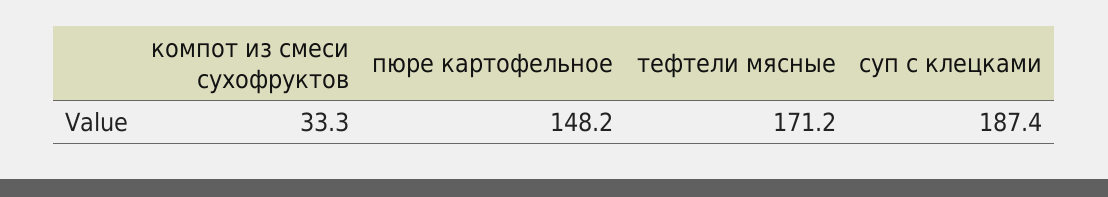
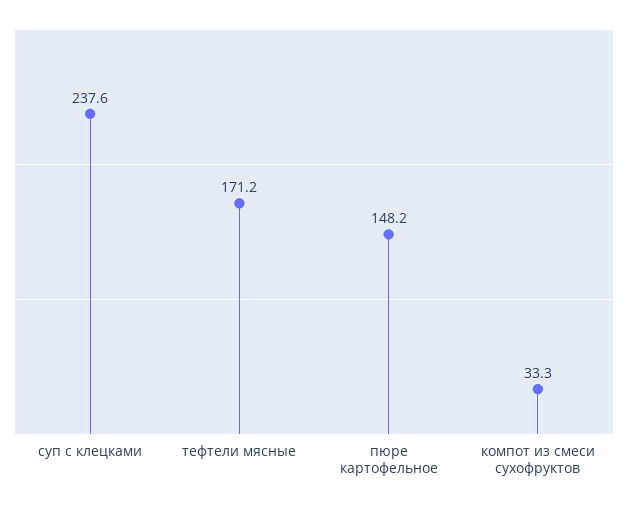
  {
    "компот из смеси сухофруктов": 33.3,
    "пюре картофельное": 148.2,
    "тефтели мясные": 171.2,
-   "суп с клецками": 187.4
+   "суп с клецками": 237.6
  }

